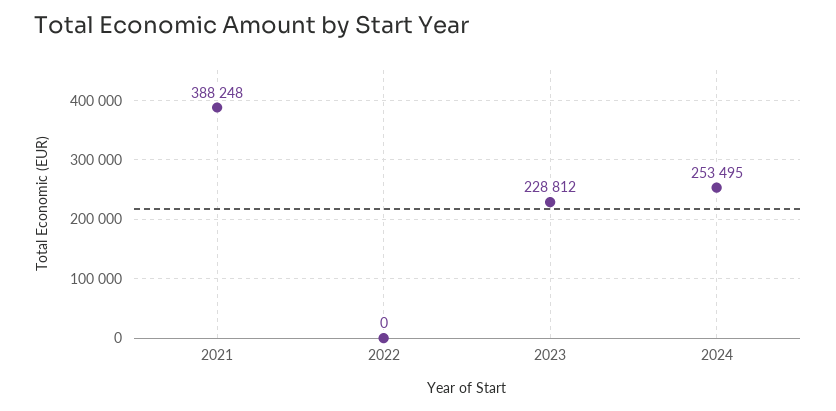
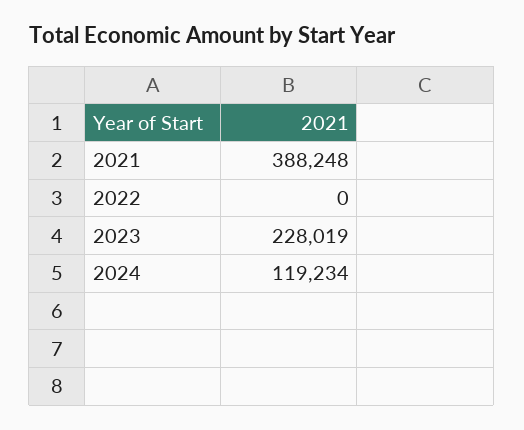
  {
    "2021": 388248,
    "2022": 0,
-   "2023": 228812,
+   "2023": 228019,
-   "2024": 253495
+   "2024": 119234
  }

